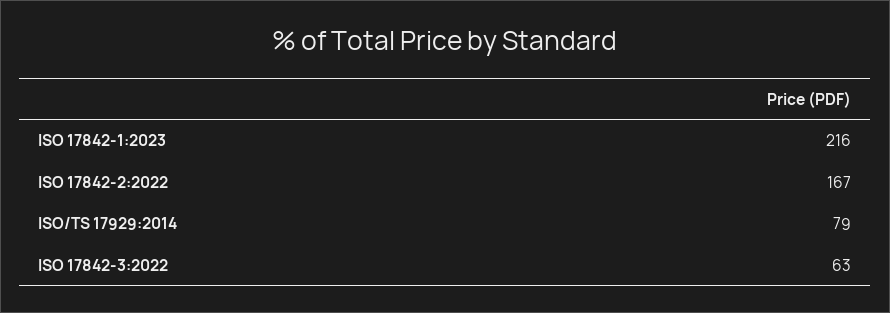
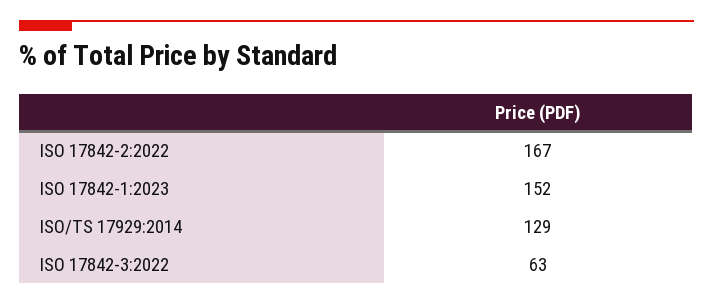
  {
-   "ISO 17842-1:2023": 216,
+   "ISO 17842-1:2023": 152,
    "ISO 17842-2:2022": 167,
-   "ISO/TS 17929:2014": 79,
+   "ISO/TS 17929:2014": 129,
    "ISO 17842-3:2022": 63
  }

